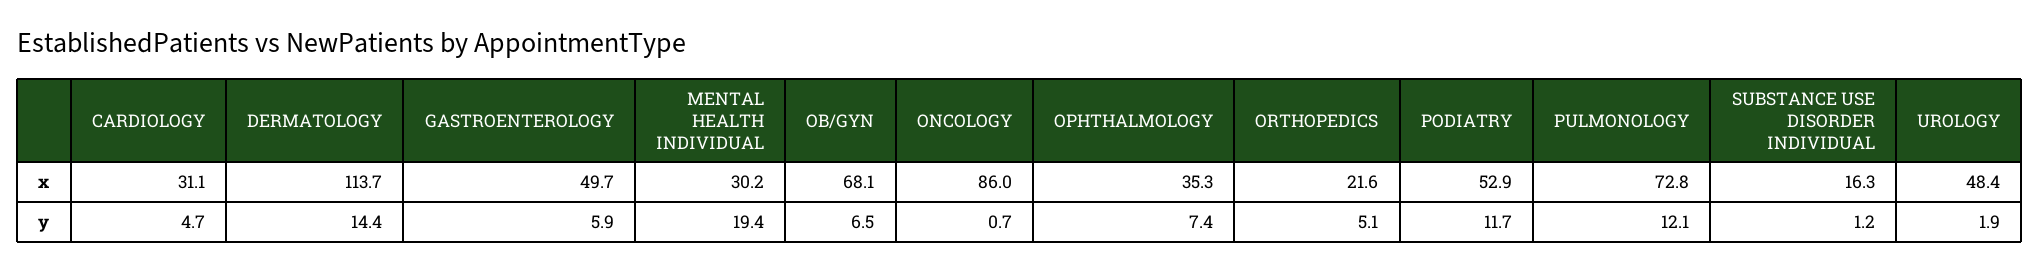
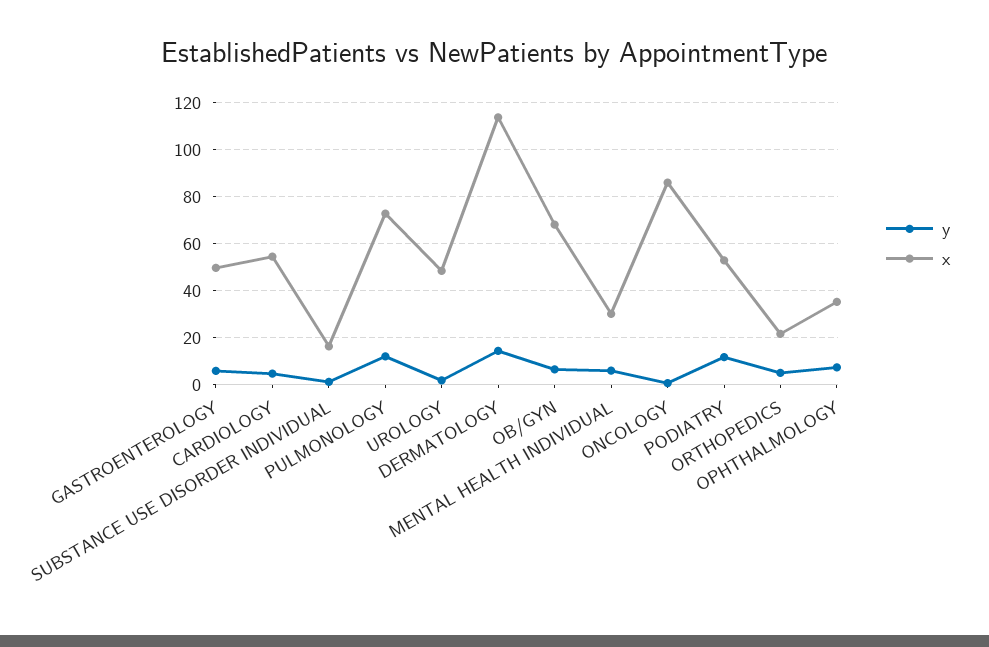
  {
    "x": {
-     "CARDIOLOGY": 31.1,
+     "CARDIOLOGY": 55,
      "DERMATOLOGY": 113.7,
      "GASTROENTEROLOGY": 49.7,
      "MENTAL HEALTH INDIVIDUAL": 30.2,
      "OB/GYN": 68.1,
      "ONCOLOGY": 86,
      "OPHTHALMOLOGY": 35.3,
      "ORTHOPEDICS": 21.6,
      "PODIATRY": 52.9,
      "PULMONOLOGY": 72.8,
      "SUBSTANCE USE DISORDER INDIVIDUAL": 16.3,
      "UROLOGY": 48.4
    },
    "y": {
      "CARDIOLOGY": 4.7,
      "DERMATOLOGY": 14.4,
      "GASTROENTEROLOGY": 5.9,
-     "MENTAL HEALTH INDIVIDUAL": 19.4,
+     "MENTAL HEALTH INDIVIDUAL": 5,
      "OB/GYN": 6.5,
      "ONCOLOGY": 0.7,
      "OPHTHALMOLOGY": 7.4,
      "ORTHOPEDICS": 5.1,
      "PODIATRY": 11.7,
      "PULMONOLOGY": 12.1,
      "SUBSTANCE USE DISORDER INDIVIDUAL": 1.2,
      "UROLOGY": 1.9
    }
  }

